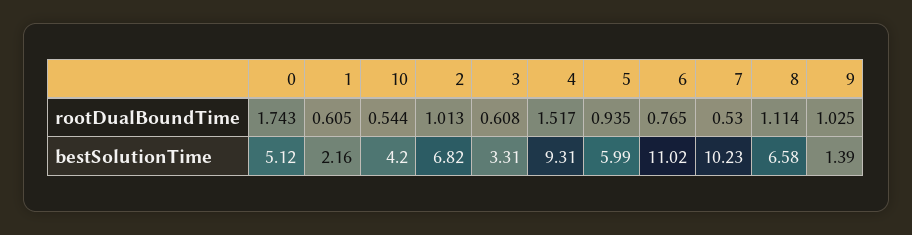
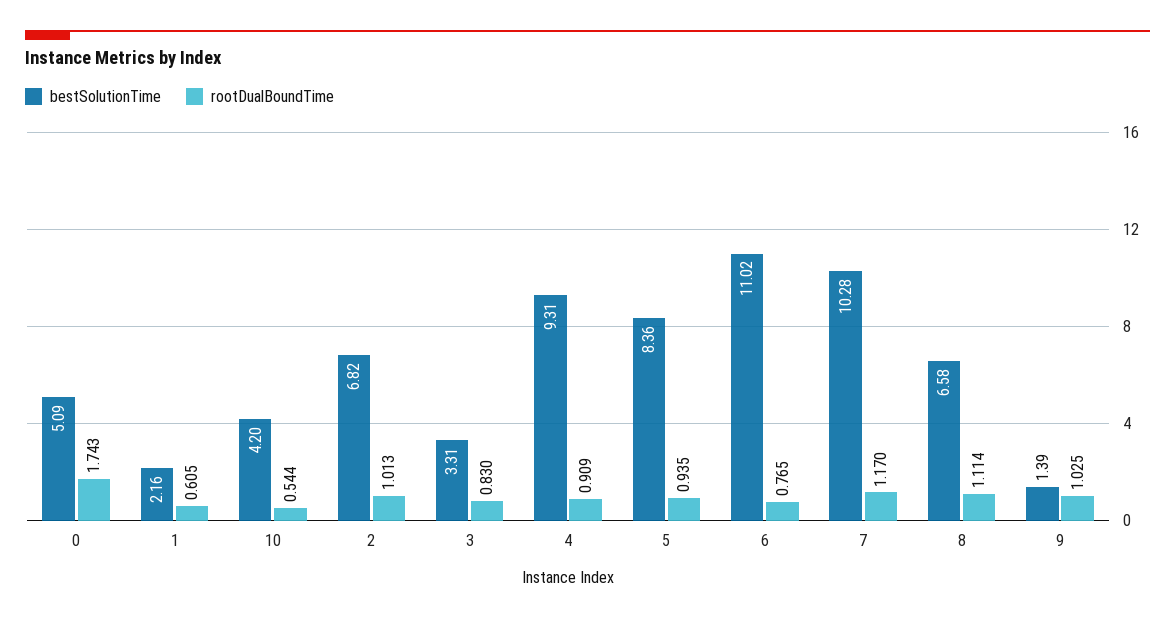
  {
    "rootDualBoundTime": {
      "0": 1.743,
      "1": 0.605,
      "10": 0.544,
      "2": 1.013,
-     "3": 0.608,
+     "3": 0.83,
-     "4": 1.517,
+     "4": 0.909,
      "5": 0.935,
      "6": 0.765,
-     "7": 0.53,
+     "7": 1.17,
      "8": 1.114,
      "9": 1.025
    },
    "bestSolutionTime": {
-     "0": 5.12,
+     "0": 5.09,
      "1": 2.16,
      "10": 4.2,
      "2": 6.82,
      "3": 3.31,
      "4": 9.31,
-     "5": 5.99,
+     "5": 8.36,
      "6": 11.02,
-     "7": 10.23,
+     "7": 10.28,
      "8": 6.58,
      "9": 1.39
    }
  }

